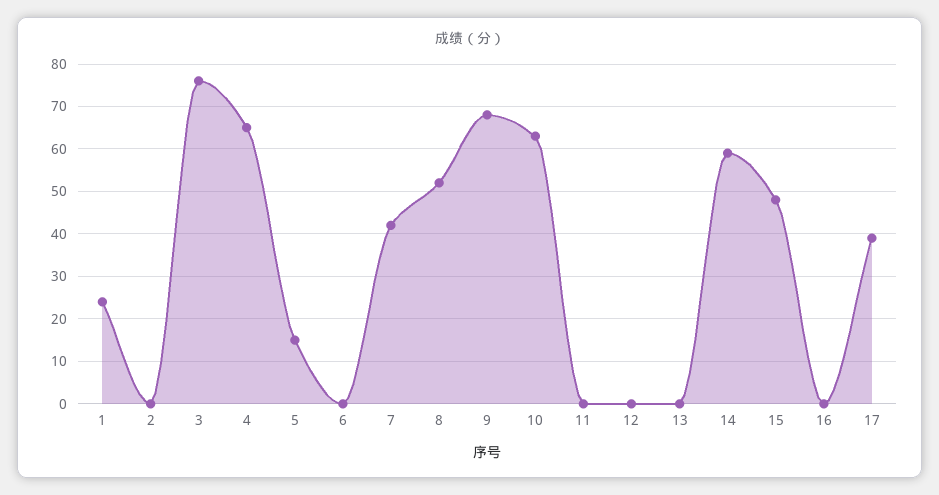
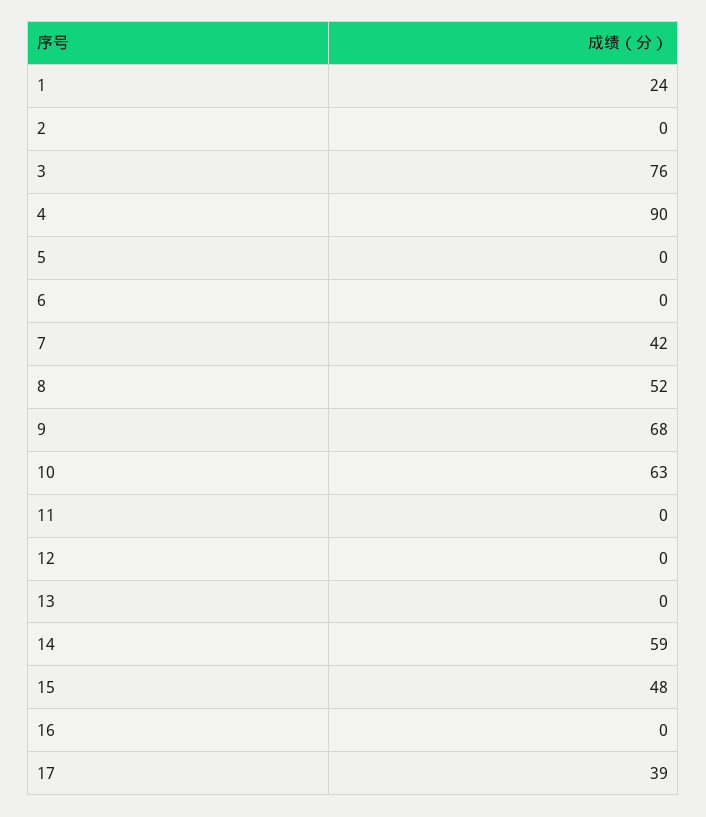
  {
    "1": 24,
    "2": 0,
    "3": 76,
-   "4": 65,
+   "4": 90,
-   "5": 15,
+   "5": 0,
    "6": 0,
    "7": 42,
    "8": 52,
    "9": 68,
    "10": 63,
    "11": 0,
    "12": 0,
    "13": 0,
    "14": 59,
    "15": 48,
    "16": 0,
    "17": 39
  }

